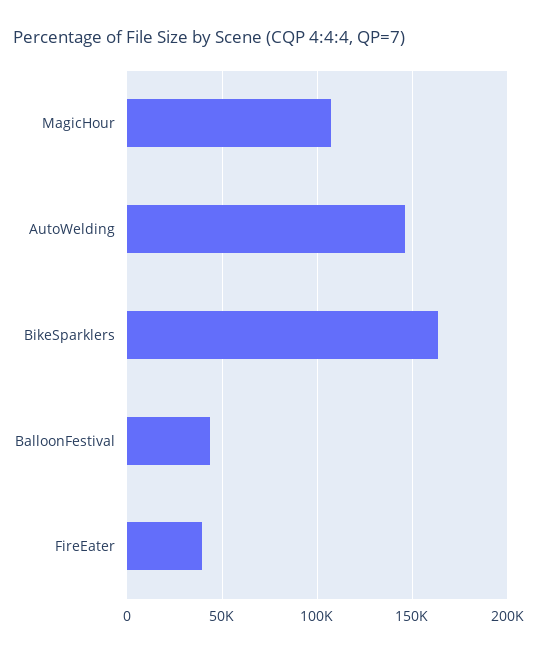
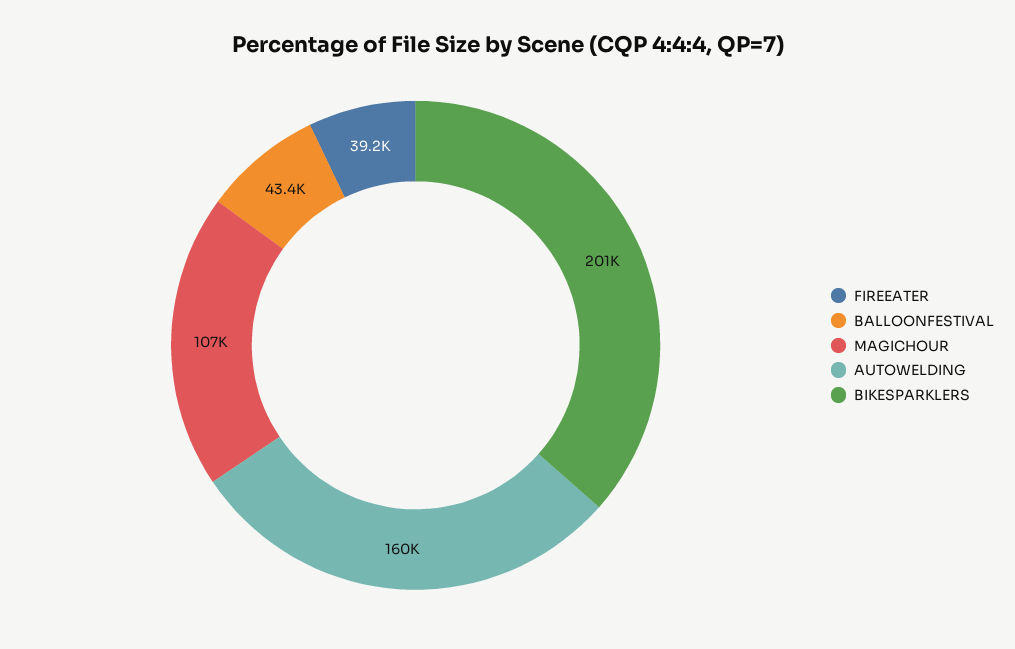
  {
    "MagicHour": 107000,
-   "AutoWelding": 145000,
+   "AutoWelding": 160000,
-   "BikeSparklers": 165000,
+   "BikeSparklers": 201000,
    "BalloonFestival": 43400,
    "FireEater": 39200
  }

